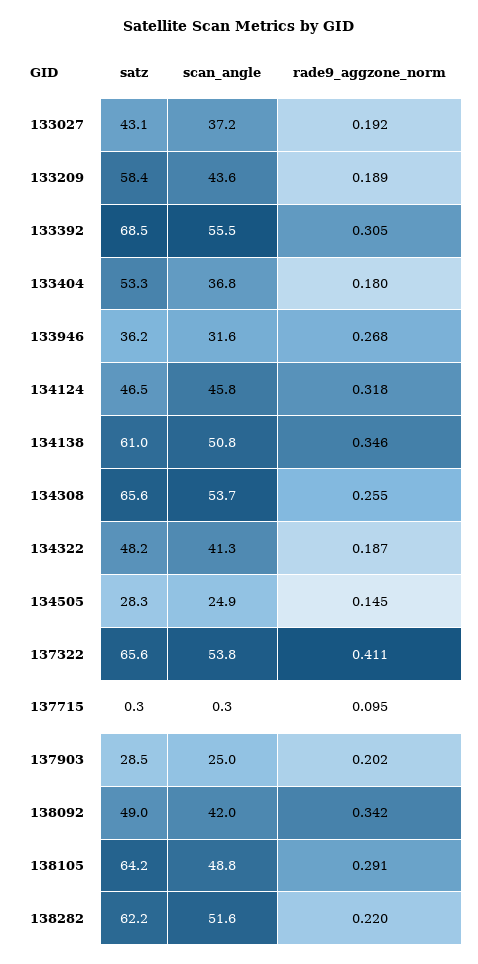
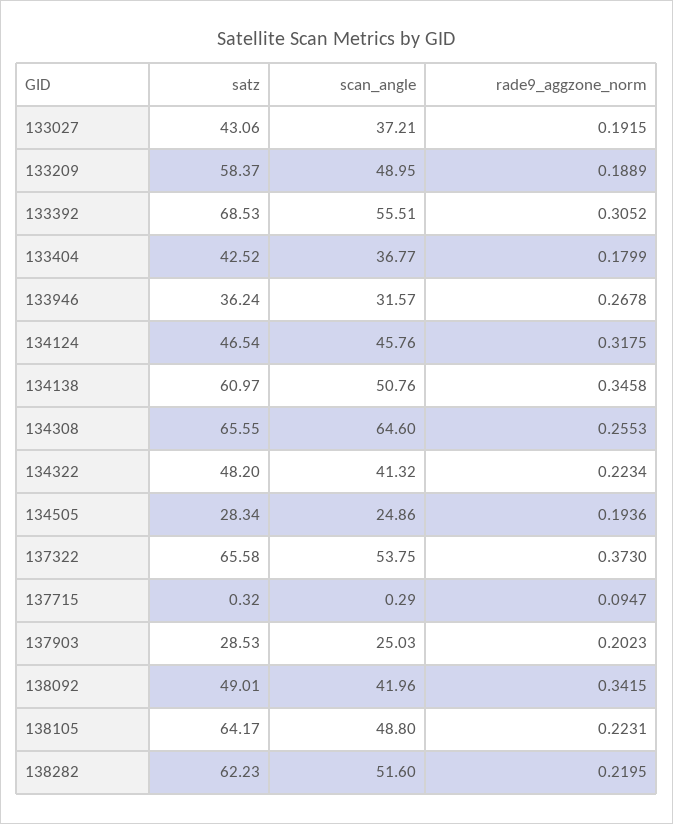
  {
    "satz": {
      "133027": 43.06,
      "133209": 58.37,
      "133392": 68.53,
-     "133404": 53.3,
+     "133404": 42.52,
      "133946": 36.24,
      "134124": 46.54,
      "134138": 60.97,
      "134308": 65.55,
      "134322": 48.2,
      "134505": 28.34,
      "137322": 65.58,
      "137715": 0.32,
      "137903": 28.53,
      "138092": 49.01,
      "138105": 64.17,
      "138282": 62.23
    },
    "scan_angle": {
      "133027": 37.21,
-     "133209": 43.6,
+     "133209": 48.95,
      "133392": 55.51,
      "133404": 36.77,
      "133946": 31.57,
      "134124": 45.76,
      "134138": 50.76,
-     "134308": 53.7,
+     "134308": 64.6,
      "134322": 41.32,
      "134505": 24.86,
      "137322": 53.75,
      "137715": 0.29,
      "137903": 25.03,
      "138092": 41.96,
      "138105": 48.8,
      "138282": 51.6
    },
    "rade9_aggzone_norm": {
      "133027": 0.1915,
      "133209": 0.1889,
      "133392": 0.3052,
      "133404": 0.1799,
      "133946": 0.2678,
      "134124": 0.3175,
      "134138": 0.3458,
      "134308": 0.2553,
-     "134322": 0.187,
+     "134322": 0.2234,
-     "134505": 0.145,
+     "134505": 0.1936,
-     "137322": 0.411,
+     "137322": 0.373,
      "137715": 0.0947,
      "137903": 0.2023,
      "138092": 0.3415,
-     "138105": 0.291,
+     "138105": 0.2231,
      "138282": 0.2195
    }
  }

